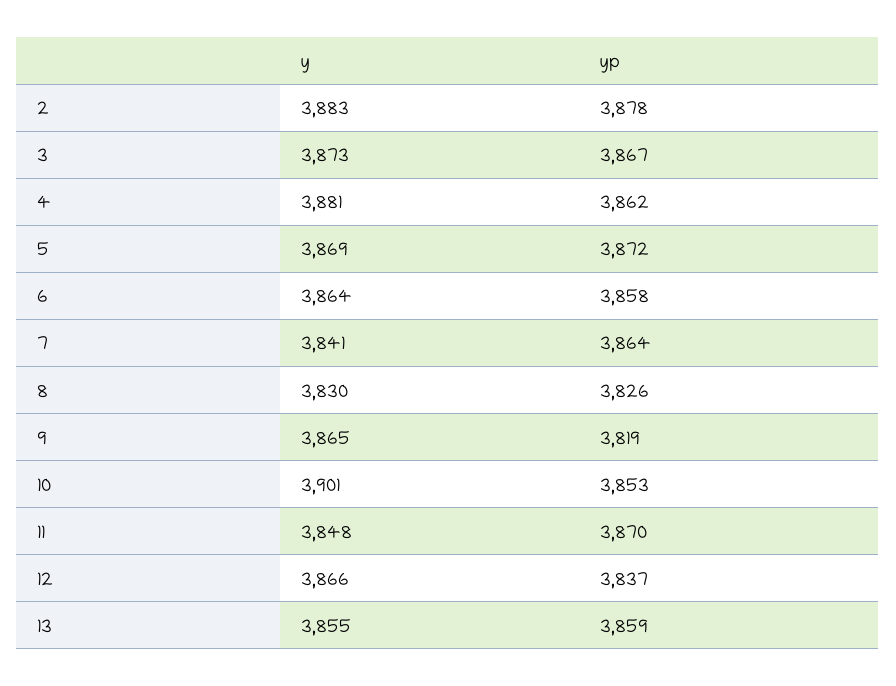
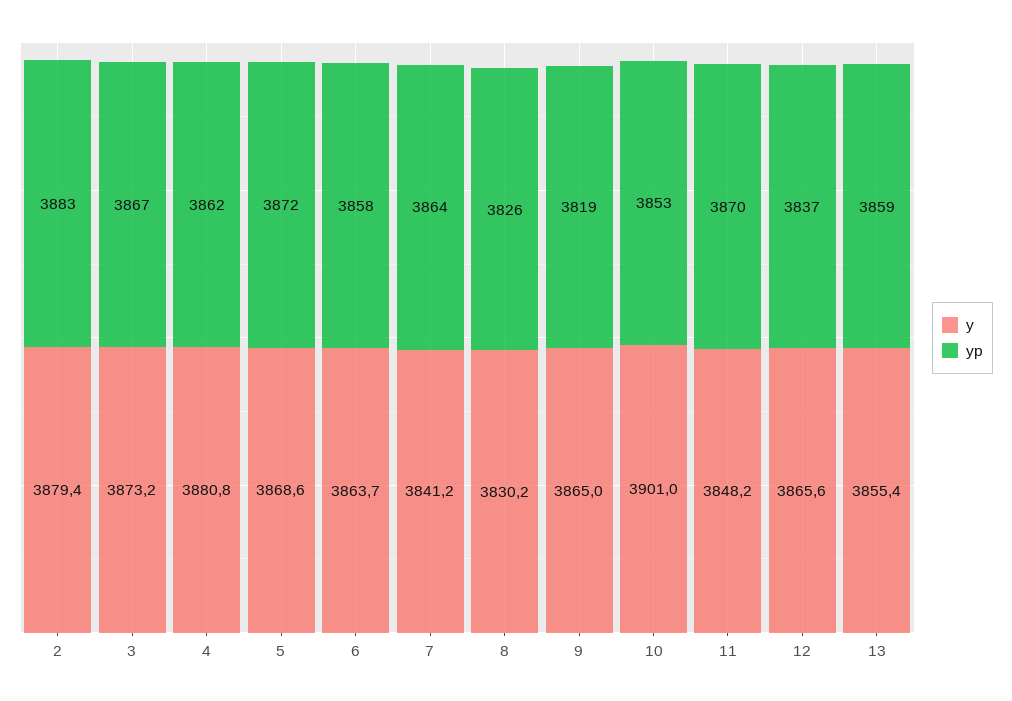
  {
    "y": {
-     "2": 3883,
+     "2": 3879.4,
      "3": 3873.2,
      "4": 3880.8,
      "5": 3868.6,
      "6": 3863.7,
      "7": 3841.2,
      "8": 3830.2,
      "9": 3865,
      "10": 3901,
      "11": 3848.2,
      "12": 3865.6,
      "13": 3855.4
    },
    "yp": {
-     "2": 3878,
+     "2": 3883,
      "3": 3867,
      "4": 3862,
      "5": 3872,
      "6": 3858,
      "7": 3864,
      "8": 3826,
      "9": 3819,
      "10": 3853,
      "11": 3870,
      "12": 3837,
      "13": 3859
    }
  }

